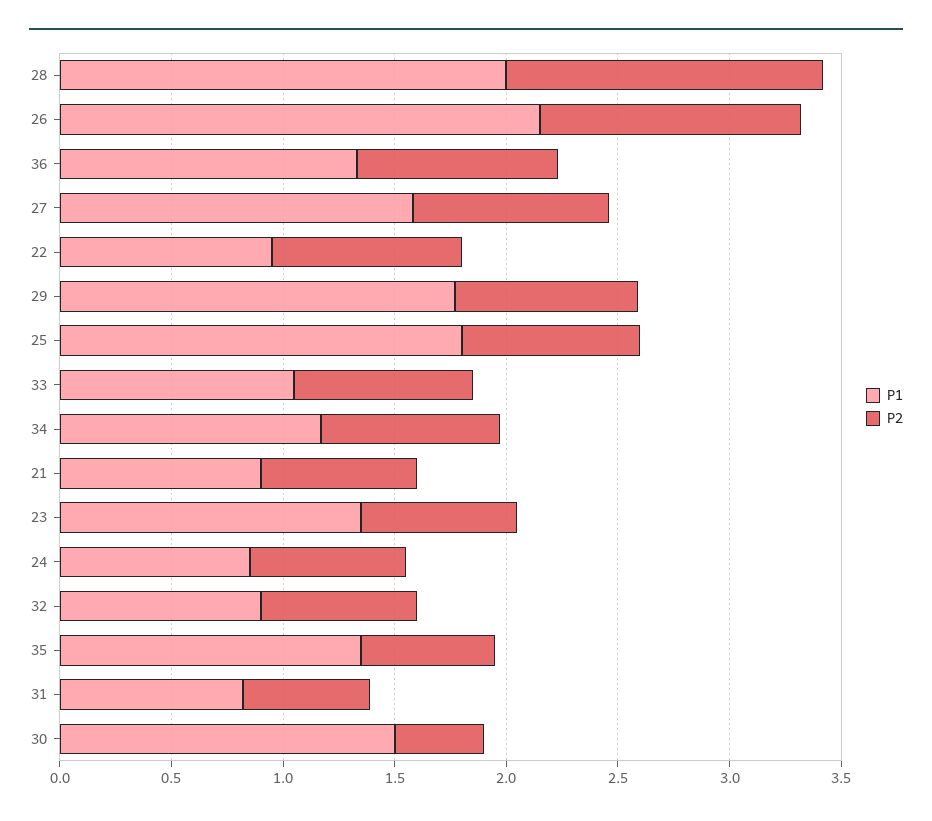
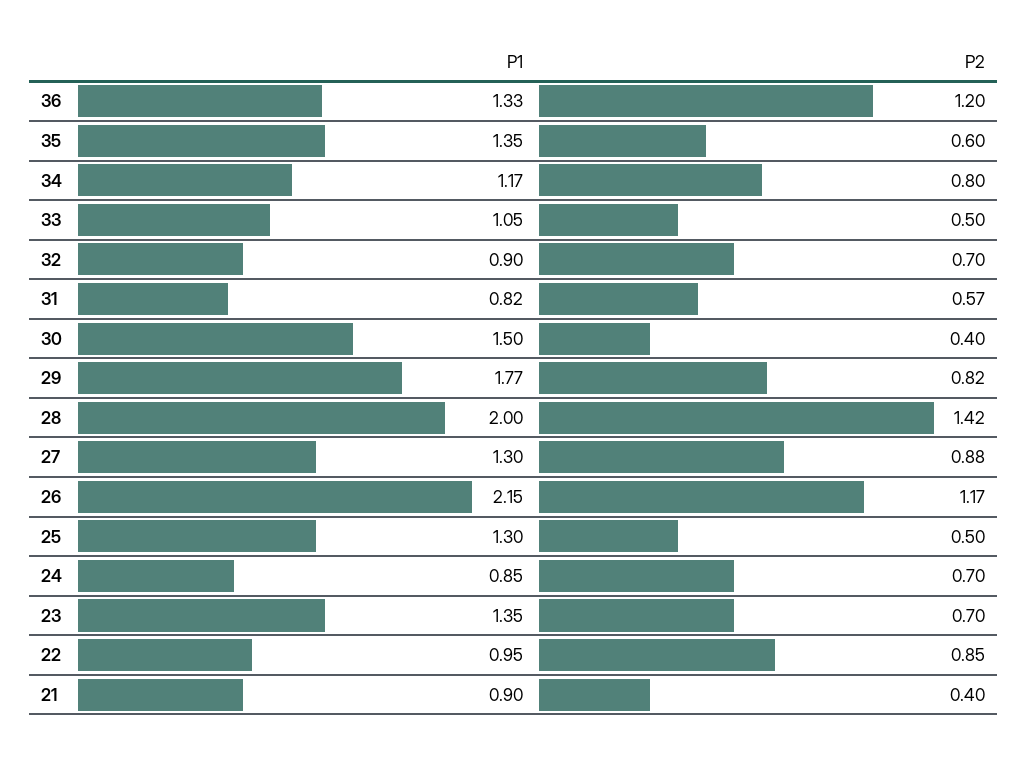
  {
    "P1": {
      "28": 2,
      "26": 2.15,
      "36": 1.33,
-     "27": 1.6,
+     "27": 1.3,
      "22": 0.95,
      "29": 1.77,
-     "25": 1.8,
+     "25": 1.3,
      "33": 1.05,
      "34": 1.17,
      "21": 0.9,
      "23": 1.35,
      "24": 0.85,
      "32": 0.9,
      "35": 1.35,
      "31": 0.82,
      "30": 1.5
    },
    "P2": {
      "28": 1.42,
      "26": 1.17,
-     "36": 0.9,
+     "36": 1.2,
      "27": 0.88,
      "22": 0.85,
      "29": 0.82,
-     "25": 0.8,
+     "25": 0.5,
-     "33": 0.8,
+     "33": 0.5,
      "34": 0.8,
-     "21": 0.7,
+     "21": 0.4,
      "23": 0.7,
      "24": 0.7,
      "32": 0.7,
      "35": 0.6,
      "31": 0.57,
      "30": 0.4
    }
  }

